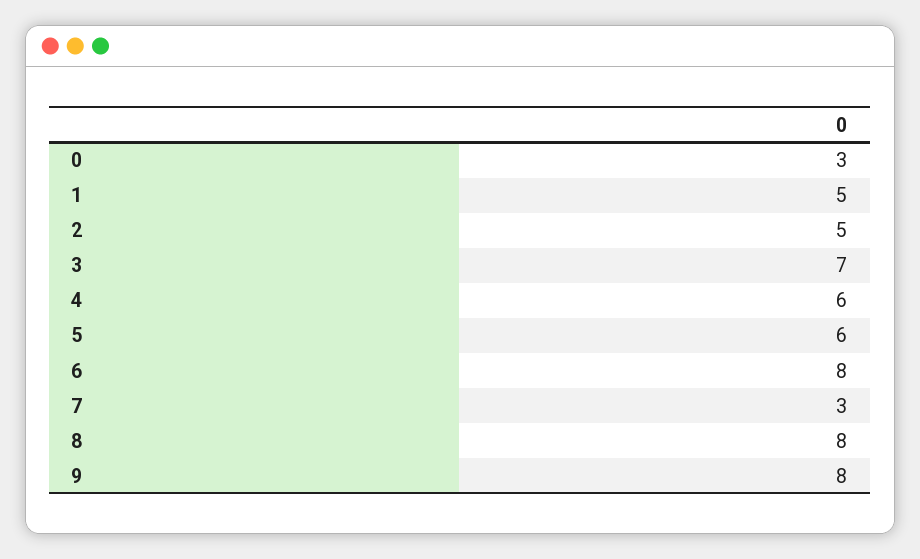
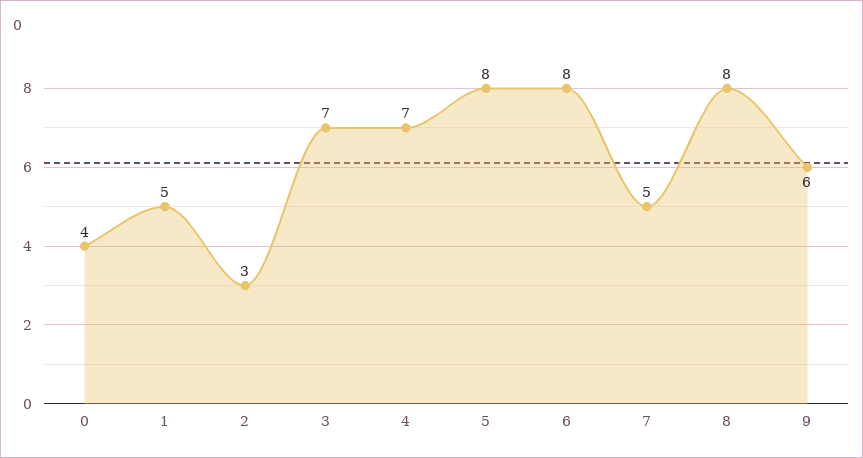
  {
-   "0": 3,
+   "0": 4,
    "1": 5,
-   "2": 5,
+   "2": 3,
    "3": 7,
-   "4": 6,
+   "4": 7,
-   "5": 6,
+   "5": 8,
    "6": 8,
-   "7": 3,
+   "7": 5,
    "8": 8,
-   "9": 8
+   "9": 6
  }

